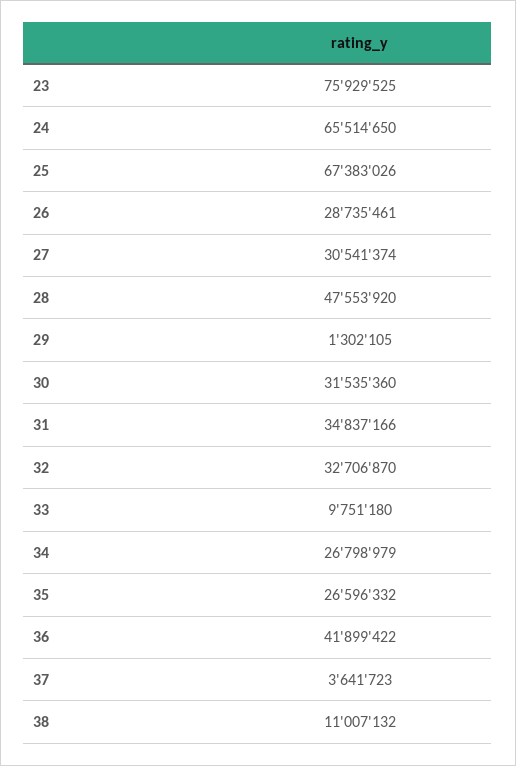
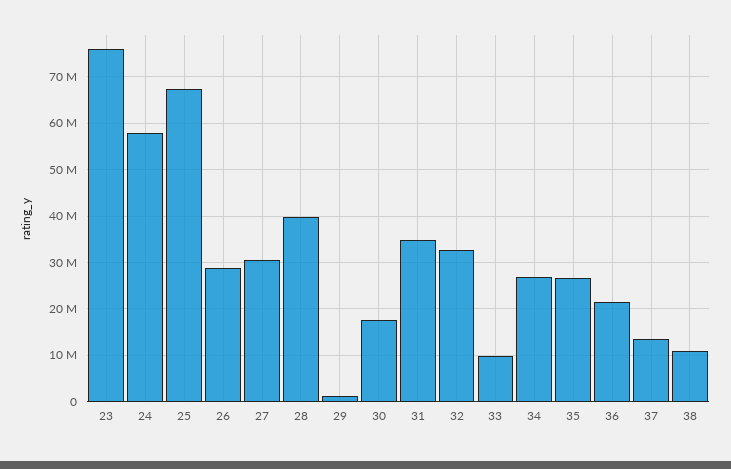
  {
    "23": 75929525,
-   "24": 65514650,
+   "24": 58000000,
    "25": 67383026,
    "26": 28735461,
    "27": 30541374,
-   "28": 47553920,
+   "28": 40000000,
    "29": 1302105,
-   "30": 31535360,
+   "30": 18000000,
    "31": 34837166,
    "32": 32706870,
    "33": 9751180,
    "34": 26798979,
    "35": 26596332,
-   "36": 41899422,
+   "36": 22000000,
-   "37": 3641723,
+   "37": 14000000,
    "38": 11007132
  }

